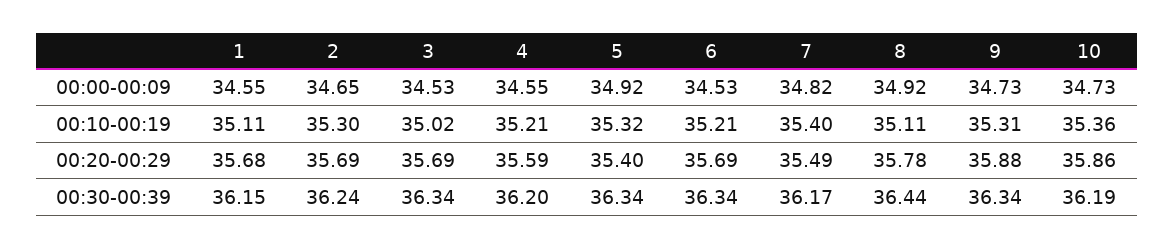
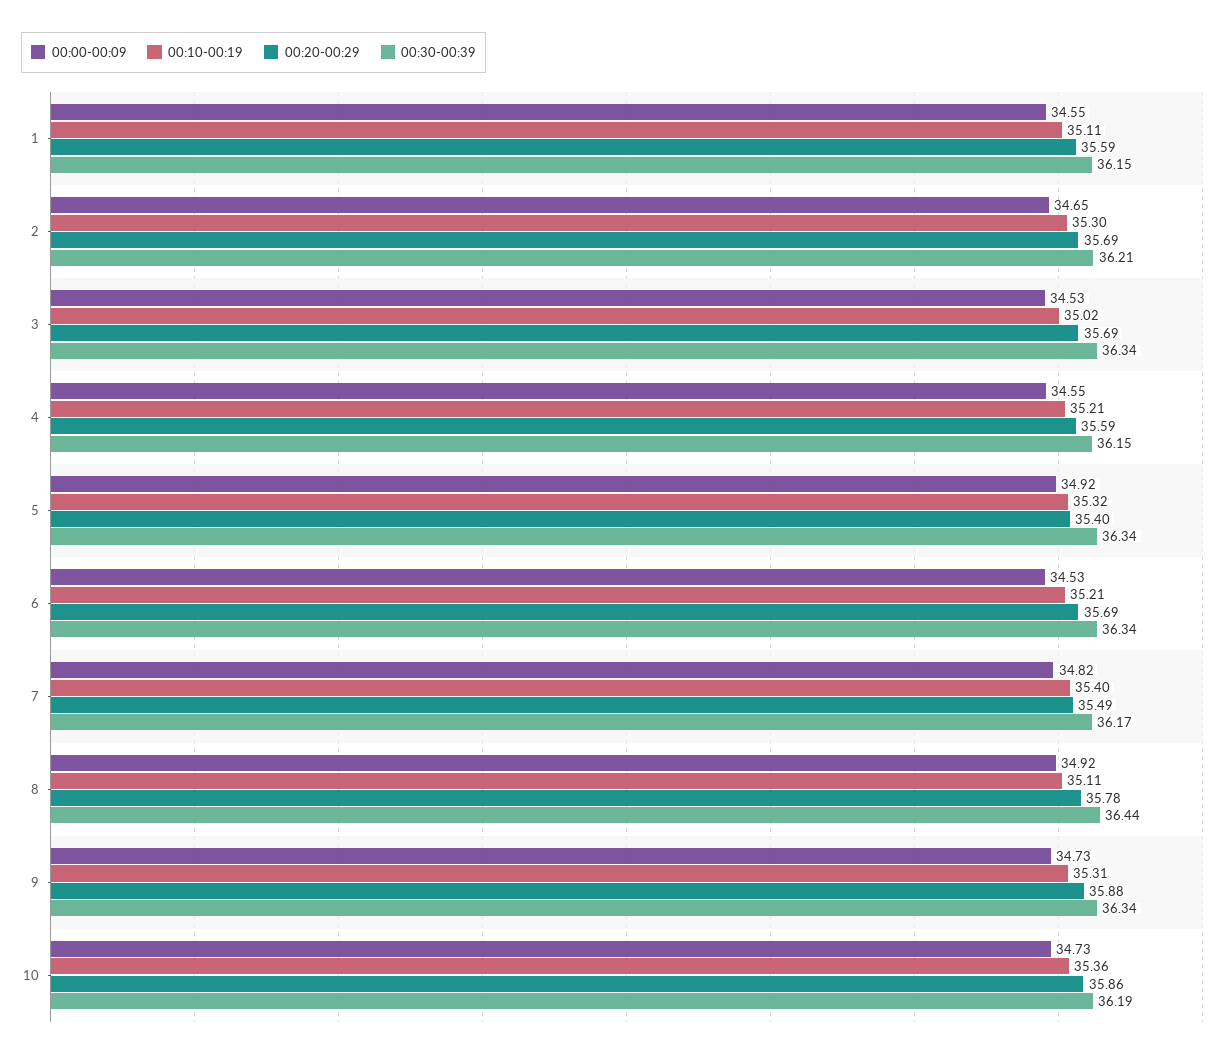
  {
    "00:00-00:09": {
      "1": 34.55,
      "2": 34.65,
      "3": 34.53,
      "4": 34.55,
      "5": 34.92,
      "6": 34.53,
      "7": 34.82,
      "8": 34.92,
      "9": 34.73,
      "10": 34.73
    },
    "00:10-00:19": {
      "1": 35.11,
      "2": 35.3,
      "3": 35.02,
      "4": 35.21,
      "5": 35.32,
      "6": 35.21,
      "7": 35.4,
      "8": 35.11,
      "9": 35.31,
      "10": 35.36
    },
    "00:20-00:29": {
-     "1": 35.68,
+     "1": 35.59,
      "2": 35.69,
      "3": 35.69,
      "4": 35.59,
      "5": 35.4,
      "6": 35.69,
      "7": 35.49,
      "8": 35.78,
      "9": 35.88,
      "10": 35.86
    },
    "00:30-00:39": {
      "1": 36.15,
-     "2": 36.24,
+     "2": 36.21,
      "3": 36.34,
-     "4": 36.2,
+     "4": 36.15,
      "5": 36.34,
      "6": 36.34,
      "7": 36.17,
      "8": 36.44,
      "9": 36.34,
      "10": 36.19
    }
  }

